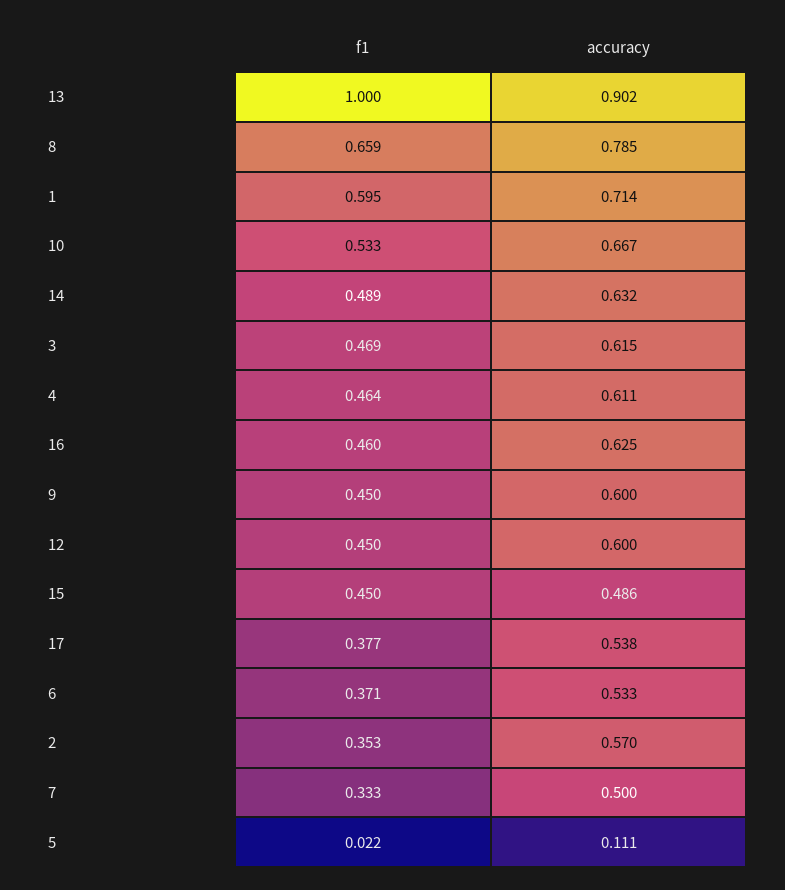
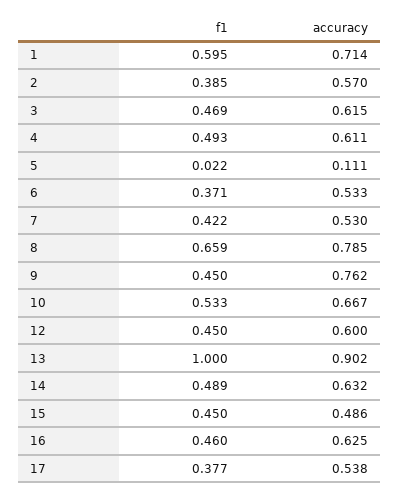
  {
    "f1": {
      "13": 1,
      "8": 0.659,
      "1": 0.595,
      "10": 0.533,
      "14": 0.489,
      "3": 0.469,
-     "4": 0.464,
+     "4": 0.493,
      "16": 0.46,
      "9": 0.45,
      "12": 0.45,
      "15": 0.45,
      "17": 0.377,
      "6": 0.371,
-     "2": 0.353,
+     "2": 0.385,
-     "7": 0.333,
+     "7": 0.422,
      "5": 0.022
    },
    "accuracy": {
      "13": 0.902,
      "8": 0.785,
      "1": 0.714,
      "10": 0.667,
      "14": 0.632,
      "3": 0.615,
      "4": 0.611,
      "16": 0.625,
-     "9": 0.6,
+     "9": 0.762,
      "12": 0.6,
      "15": 0.486,
      "17": 0.538,
      "6": 0.533,
      "2": 0.57,
-     "7": 0.5,
+     "7": 0.53,
      "5": 0.111
    }
  }

